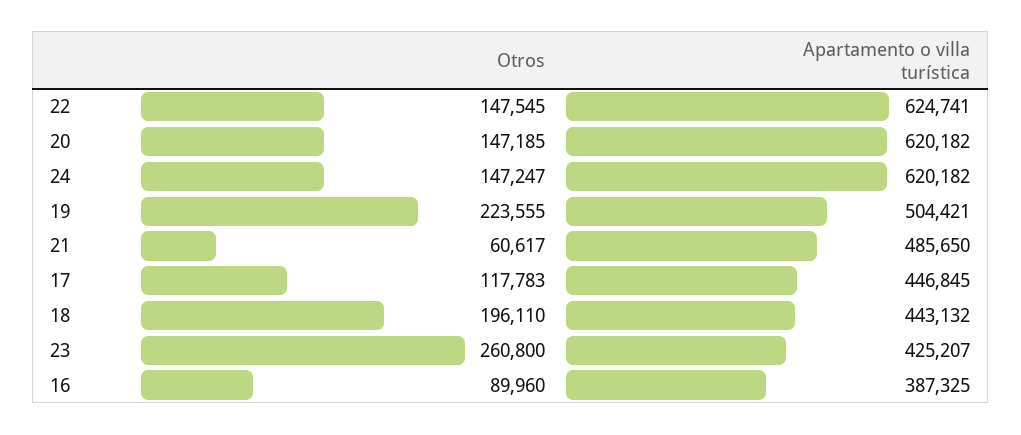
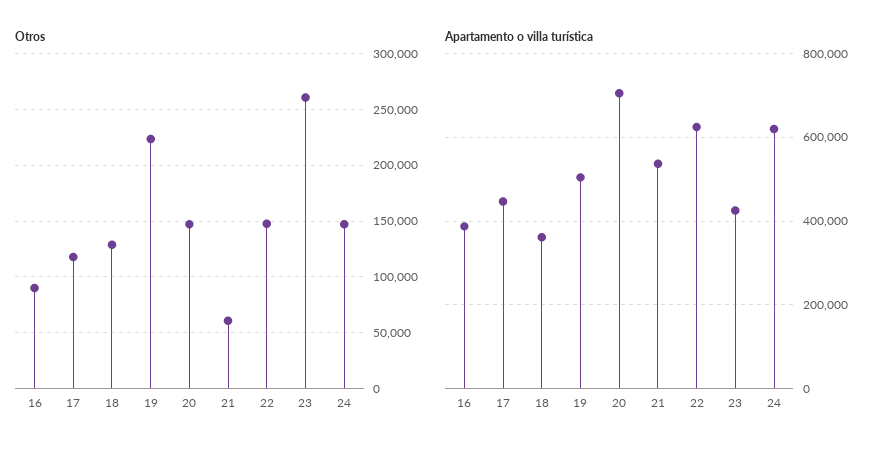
  {
    "Otros": {
      "22": 147545,
      "20": 147185,
      "24": 147247,
      "19": 223555,
      "21": 60617,
      "17": 117783,
-     "18": 196110,
+     "18": 130000,
      "23": 260800,
      "16": 89960
    },
    "Apartamento o villa turística": {
      "22": 624741,
-     "20": 620182,
+     "20": 700000,
      "24": 620182,
      "19": 504421,
-     "21": 485650,
+     "21": 540000,
      "17": 446845,
-     "18": 443132,
+     "18": 360000,
      "23": 425207,
      "16": 387325
    }
  }

